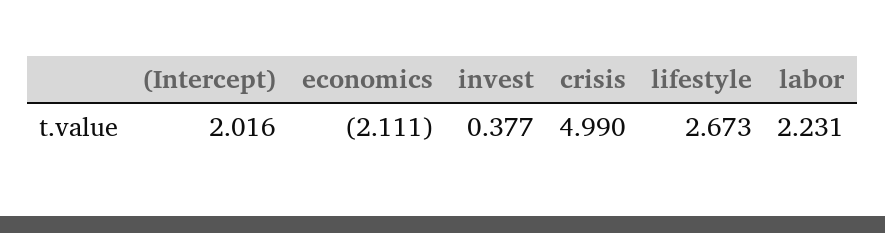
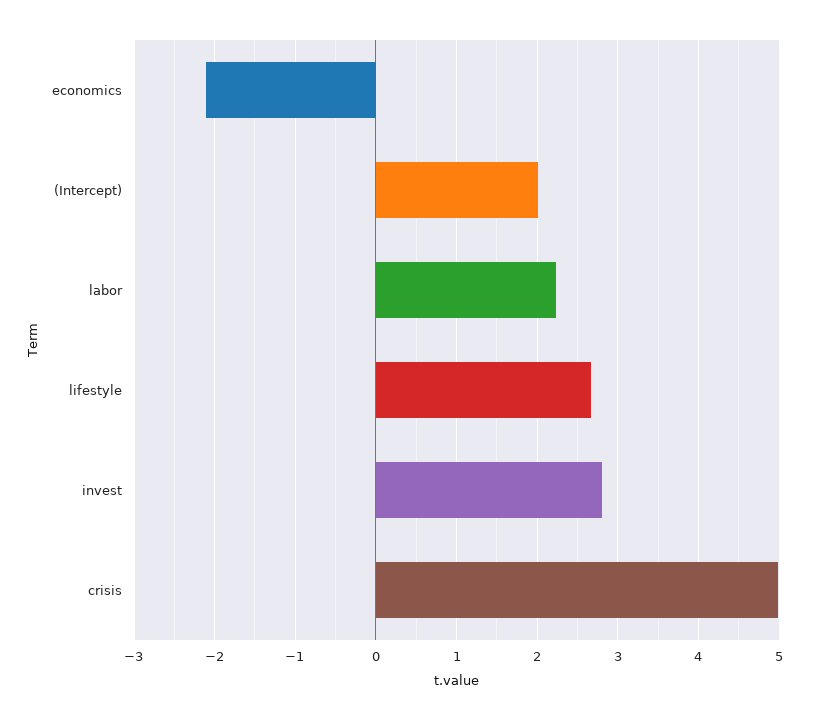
  {
    "(Intercept)": 2.016,
    "economics": -2.111,
-   "invest": 0.377,
+   "invest": 2.8,
    "crisis": 4.99,
    "lifestyle": 2.673,
    "labor": 2.231
  }

